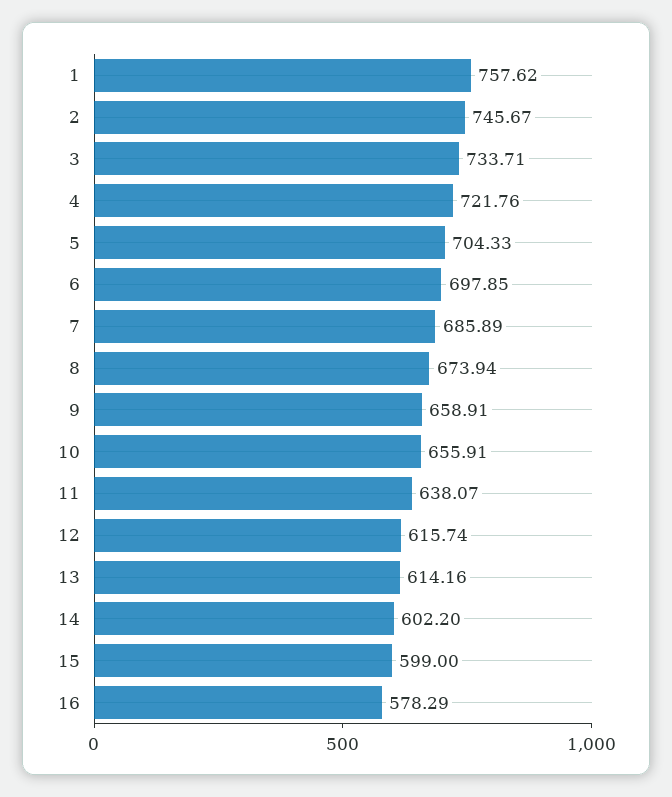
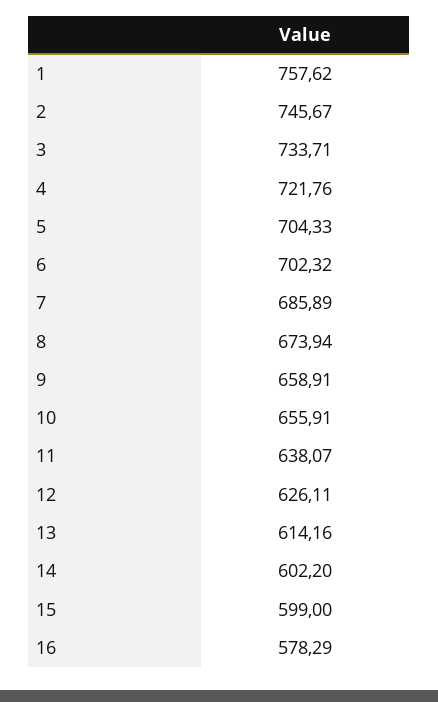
  {
    "1": 757.62,
    "2": 745.67,
    "3": 733.71,
    "4": 721.76,
    "5": 704.33,
-   "6": 697.85,
+   "6": 702.32,
    "7": 685.89,
    "8": 673.94,
    "9": 658.91,
    "10": 655.91,
    "11": 638.07,
-   "12": 615.74,
+   "12": 626.11,
    "13": 614.16,
    "14": 602.2,
    "15": 599,
    "16": 578.29
  }

